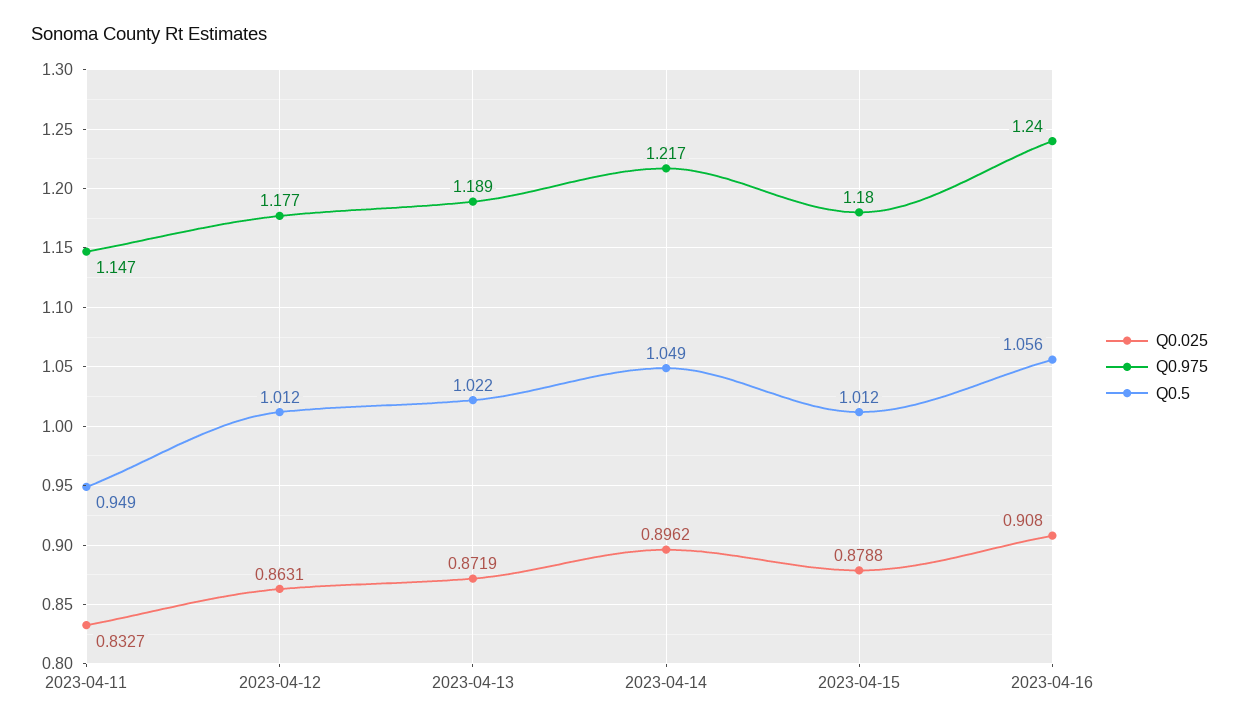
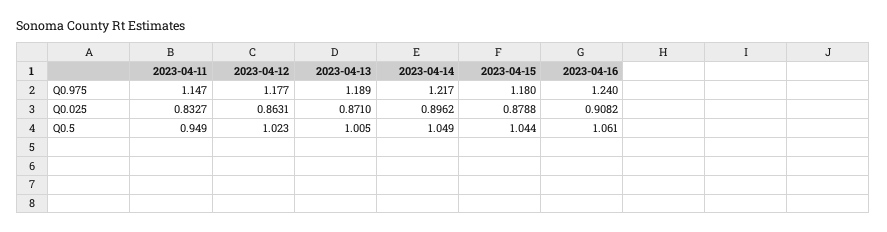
  {
    "Q0.025": {
      "2023-04-11": 0.8327,
      "2023-04-12": 0.8631,
-     "2023-04-13": 0.8719,
+     "2023-04-13": 0.871,
      "2023-04-14": 0.8962,
      "2023-04-15": 0.8788,
-     "2023-04-16": 0.908
+     "2023-04-16": 0.9082
    },
    "Q0.975": {
      "2023-04-11": 1.147,
      "2023-04-12": 1.177,
      "2023-04-13": 1.189,
      "2023-04-14": 1.217,
      "2023-04-15": 1.18,
      "2023-04-16": 1.24
    },
    "Q0.5": {
      "2023-04-11": 0.949,
-     "2023-04-12": 1.012,
+     "2023-04-12": 1.023,
-     "2023-04-13": 1.022,
+     "2023-04-13": 1.005,
      "2023-04-14": 1.049,
-     "2023-04-15": 1.012,
+     "2023-04-15": 1.044,
-     "2023-04-16": 1.056
+     "2023-04-16": 1.061
    }
  }

